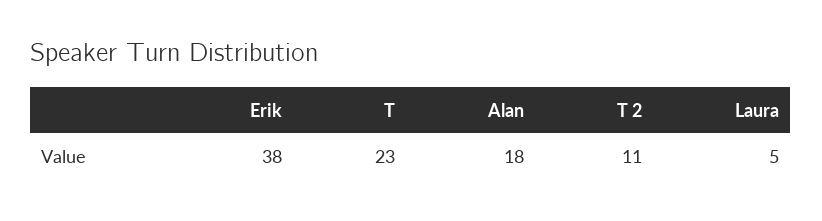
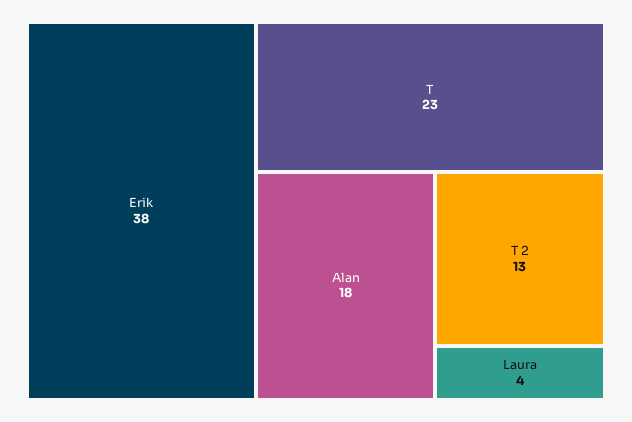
  {
    "Erik": 38,
    "T": 23,
    "Alan": 18,
-   "T 2": 11,
+   "T 2": 13,
-   "Laura": 5
+   "Laura": 4
  }

